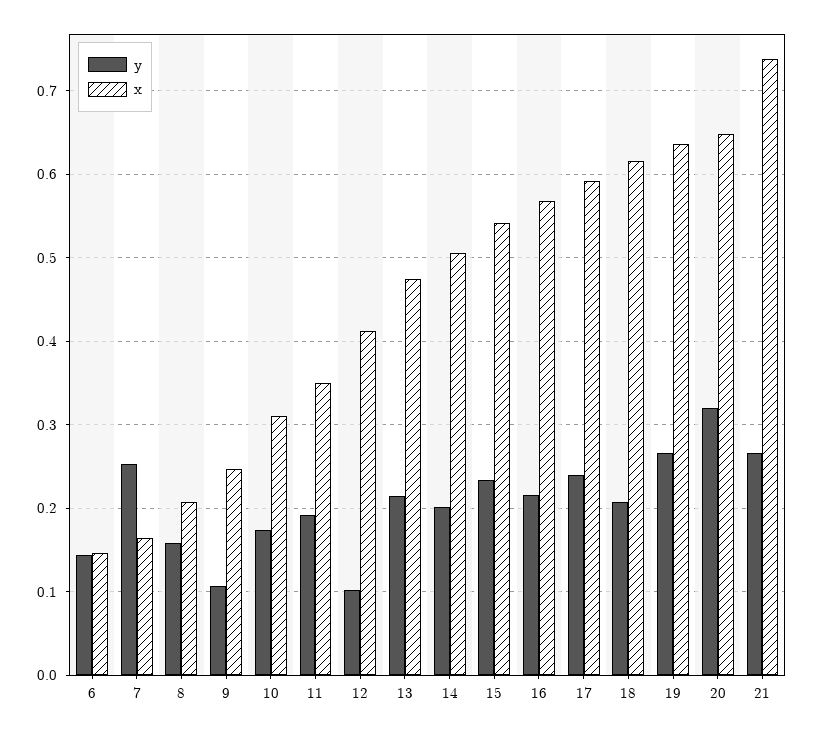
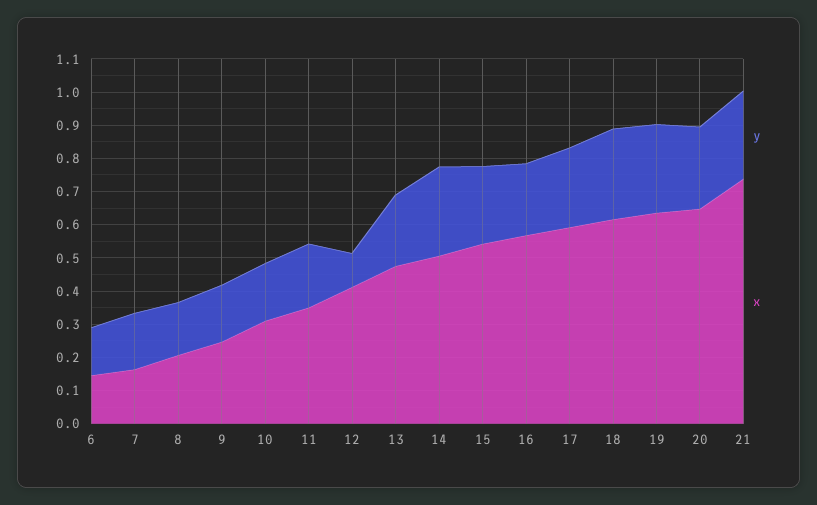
  {
    "y": {
      "6": 0.14,
-     "7": 0.25,
+     "7": 0.175,
      "8": 0.16,
-     "9": 0.11,
+     "9": 0.175,
      "10": 0.17,
      "11": 0.19,
      "12": 0.1,
      "13": 0.21,
-     "14": 0.2,
+     "14": 0.275,
      "15": 0.23,
      "16": 0.22,
      "17": 0.24,
-     "18": 0.21,
+     "18": 0.275,
      "19": 0.27,
-     "20": 0.32,
+     "20": 0.25,
      "21": 0.27
    },
    "x": {
      "6": 0.15,
      "7": 0.16,
      "8": 0.21,
      "9": 0.25,
      "10": 0.31,
      "11": 0.35,
      "12": 0.41,
      "13": 0.48,
      "14": 0.51,
      "15": 0.54,
      "16": 0.57,
      "17": 0.59,
      "18": 0.62,
      "19": 0.64,
      "20": 0.65,
      "21": 0.74
    }
  }

